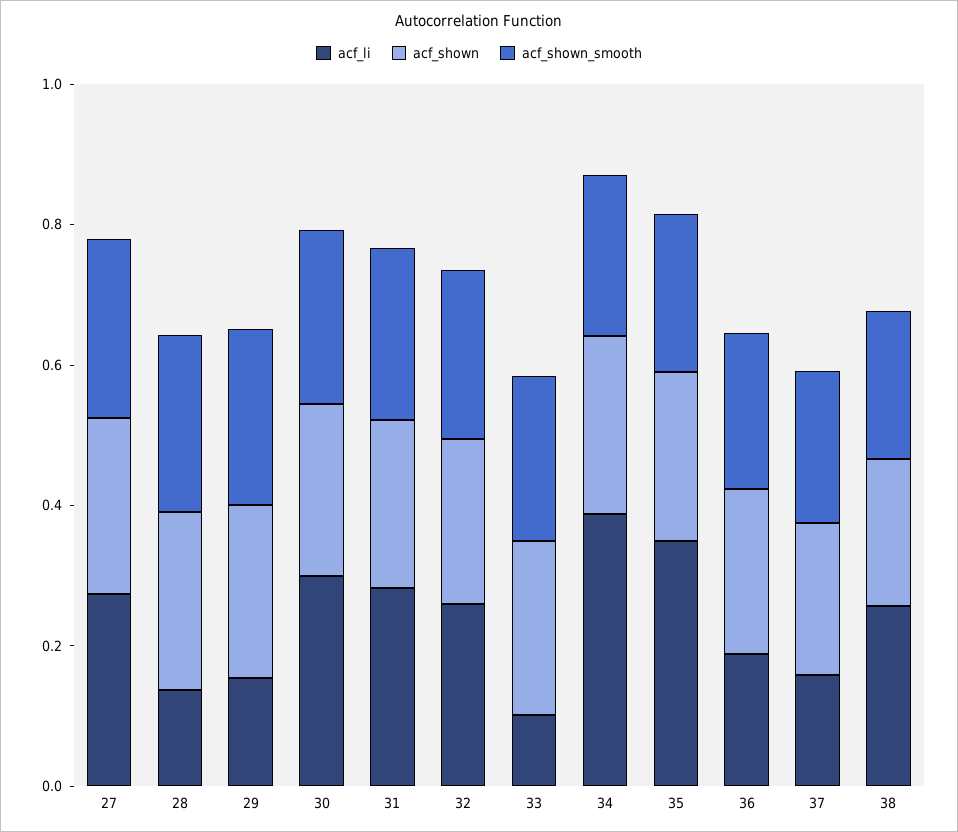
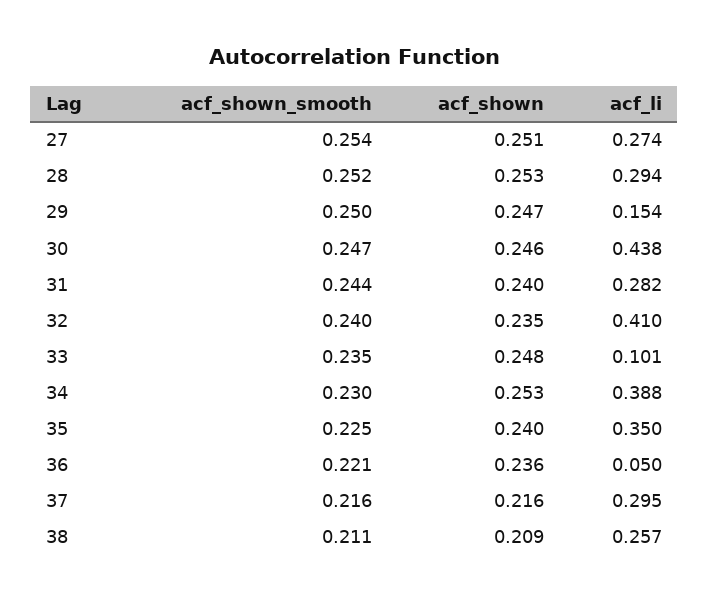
  {
    "acf_li": {
      "27": 0.274,
-     "28": 0.15,
+     "28": 0.294,
      "29": 0.154,
-     "30": 0.3,
+     "30": 0.438,
      "31": 0.282,
-     "32": 0.25,
+     "32": 0.41,
      "33": 0.101,
      "34": 0.388,
      "35": 0.35,
-     "36": 0.2,
+     "36": 0.05,
-     "37": 0.15,
+     "37": 0.295,
      "38": 0.257
    },
    "acf_shown": {
      "27": 0.251,
      "28": 0.253,
      "29": 0.247,
      "30": 0.246,
      "31": 0.24,
      "32": 0.235,
      "33": 0.248,
      "34": 0.253,
      "35": 0.24,
      "36": 0.236,
      "37": 0.216,
      "38": 0.209
    },
    "acf_shown_smooth": {
      "27": 0.254,
      "28": 0.252,
      "29": 0.25,
      "30": 0.247,
      "31": 0.244,
      "32": 0.24,
      "33": 0.235,
      "34": 0.23,
      "35": 0.225,
      "36": 0.221,
      "37": 0.216,
      "38": 0.211
    }
  }

